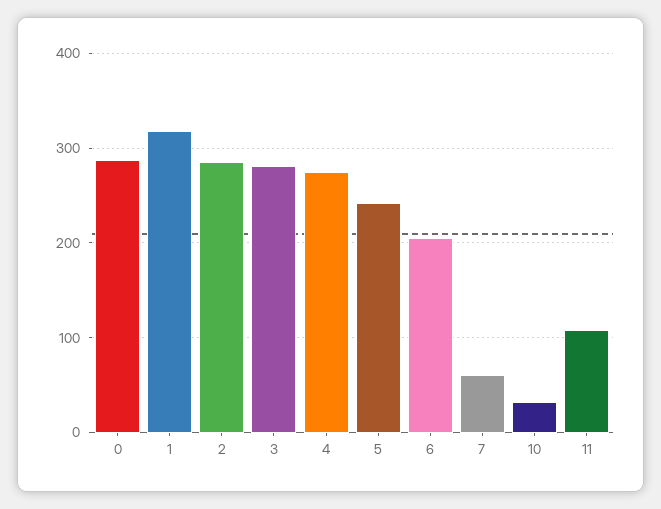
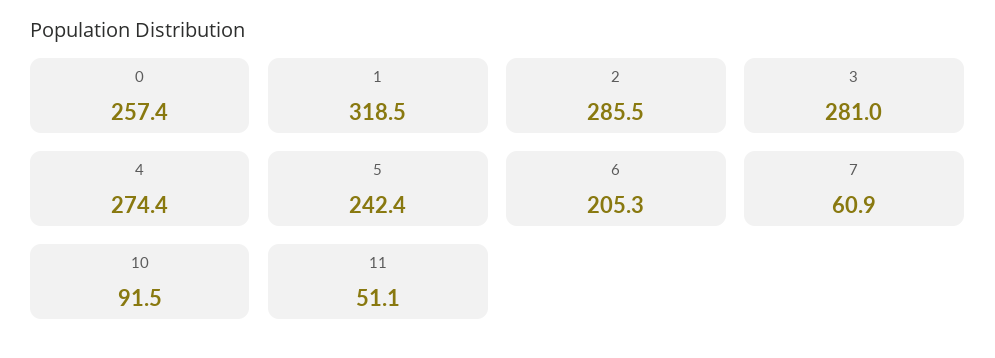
  {
-   "0": 290,
+   "0": 257.4,
    "1": 318.5,
    "2": 285.5,
    "3": 281,
    "4": 274.4,
    "5": 242.4,
    "6": 205.3,
    "7": 60.9,
-   "10": 30,
+   "10": 91.5,
-   "11": 110
+   "11": 51.1
  }

